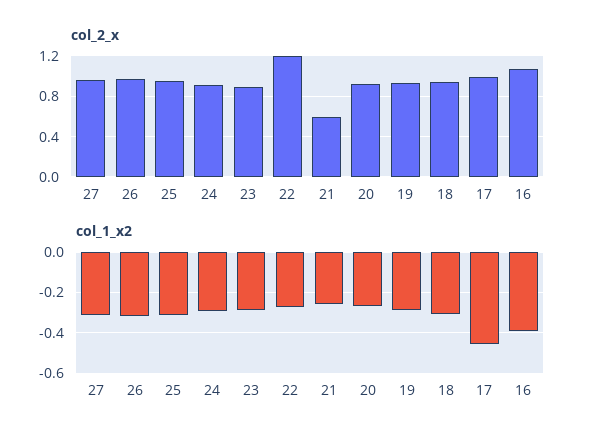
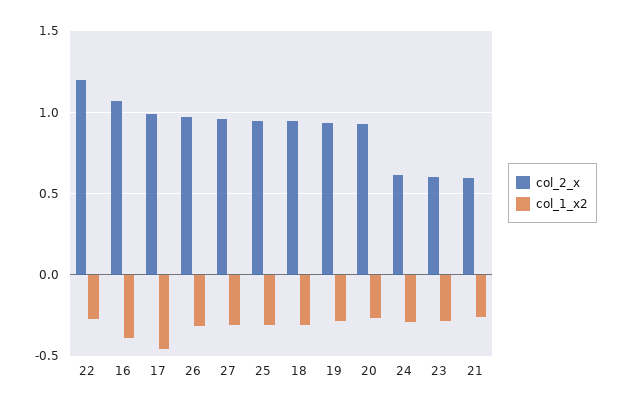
  {
    "col_2_x": {
      "27": 0.95,
      "26": 0.95,
      "25": 0.95,
-     "24": 0.9,
+     "24": 0.6,
-     "23": 0.9,
+     "23": 0.6,
      "22": 1.2,
      "21": 0.6,
      "20": 0.9,
      "19": 0.95,
      "18": 0.95,
      "17": 1,
      "16": 1.05
    },
    "col_1_x2": {
      "27": -0.3,
      "26": -0.3,
      "25": -0.3,
      "24": -0.3,
      "23": -0.3,
      "22": -0.25,
      "21": -0.25,
      "20": -0.25,
      "19": -0.3,
      "18": -0.3,
      "17": -0.45,
      "16": -0.4
    }
  }

